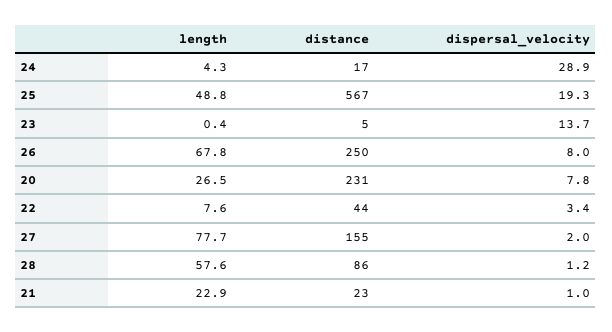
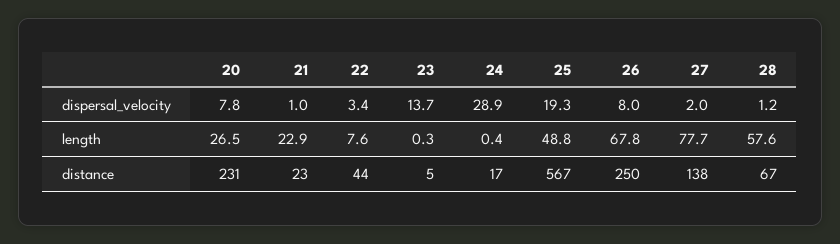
  {
    "length": {
-     "24": 4.3,
+     "24": 0.4,
      "25": 48.8,
-     "23": 0.4,
+     "23": 0.3,
      "26": 67.8,
      "20": 26.5,
      "22": 7.6,
      "27": 77.7,
      "28": 57.6,
      "21": 22.9
    },
    "distance": {
      "24": 17,
      "25": 567,
      "23": 5,
      "26": 250,
      "20": 231,
      "22": 44,
-     "27": 155,
+     "27": 138,
-     "28": 86,
+     "28": 67,
      "21": 23
    },
    "dispersal_velocity": {
      "24": 28.9,
      "25": 19.3,
      "23": 13.7,
      "26": 8,
      "20": 7.8,
      "22": 3.4,
      "27": 2,
      "28": 1.2,
      "21": 1
    }
  }

